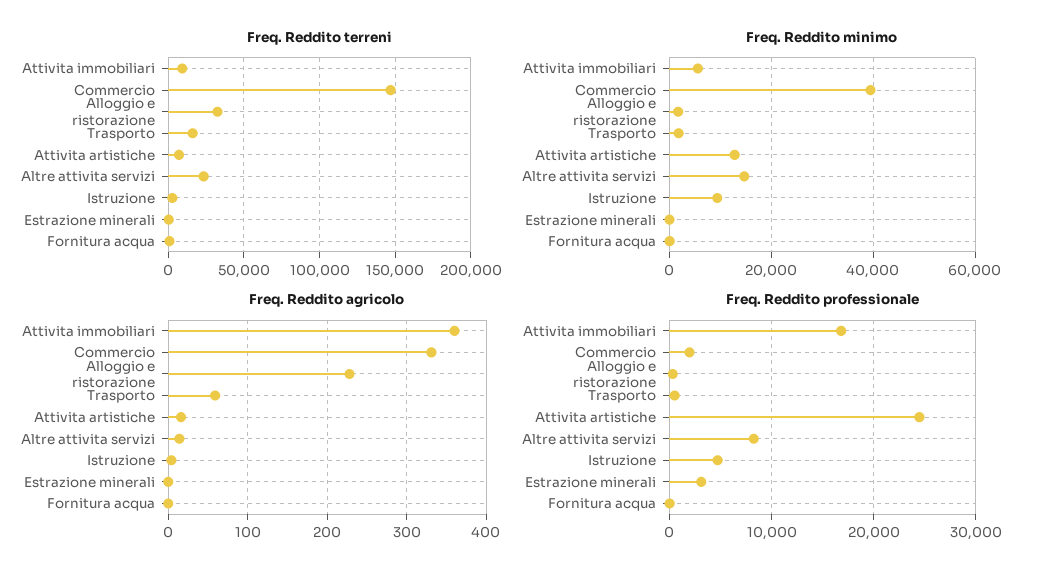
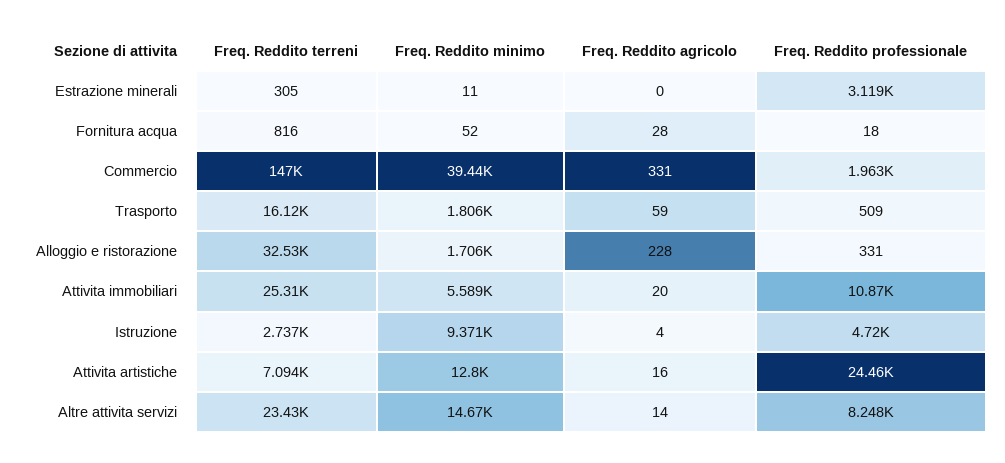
  {
    "Freq. Reddito terreni": {
-     "Attivita immobiliari": 10000,
+     "Attivita immobiliari": 25310,
      "Commercio": 147000,
      "Alloggio e ristorazione": 32530,
      "Trasporto": 16120,
      "Attivita artistiche": 7094,
      "Altre attivita servizi": 23430,
      "Istruzione": 2737,
      "Estrazione minerali": 305,
      "Fornitura acqua": 816
    },
    "Freq. Reddito minimo": {
      "Attivita immobiliari": 5589,
      "Commercio": 39440,
      "Alloggio e ristorazione": 1706,
      "Trasporto": 1806,
      "Attivita artistiche": 12800,
      "Altre attivita servizi": 14670,
      "Istruzione": 9371,
      "Estrazione minerali": 11,
      "Fornitura acqua": 52
    },
    "Freq. Reddito agricolo": {
-     "Attivita immobiliari": 360,
+     "Attivita immobiliari": 20,
      "Commercio": 331,
      "Alloggio e ristorazione": 228,
      "Trasporto": 59,
      "Attivita artistiche": 16,
      "Altre attivita servizi": 14,
      "Istruzione": 4,
      "Estrazione minerali": 0,
-     "Fornitura acqua": 0
+     "Fornitura acqua": 28
    },
    "Freq. Reddito professionale": {
-     "Attivita immobiliari": 17000,
+     "Attivita immobiliari": 10870,
      "Commercio": 1963,
      "Alloggio e ristorazione": 331,
      "Trasporto": 509,
      "Attivita artistiche": 24460,
      "Altre attivita servizi": 8248,
      "Istruzione": 4720,
      "Estrazione minerali": 3119,
      "Fornitura acqua": 18
    }
  }

